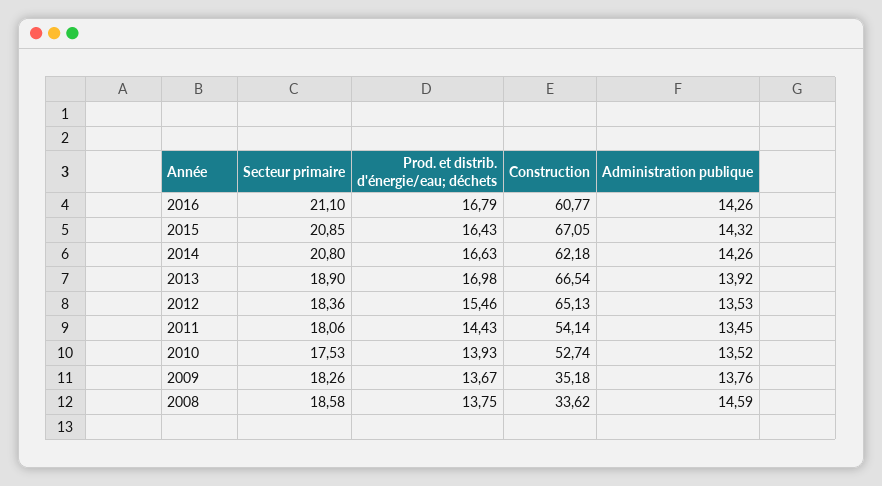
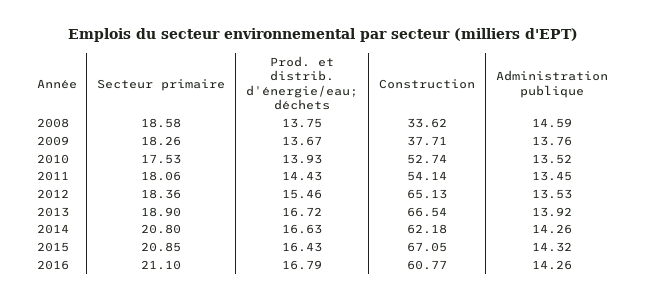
  {
    "Secteur primaire": {
      "2016": 21.1,
      "2015": 20.85,
      "2014": 20.8,
      "2013": 18.9,
      "2012": 18.36,
      "2011": 18.06,
      "2010": 17.53,
      "2009": 18.26,
      "2008": 18.58
    },
    "Prod. et distrib. d'énergie/eau; déchets": {
      "2016": 16.79,
      "2015": 16.43,
      "2014": 16.63,
-     "2013": 16.98,
+     "2013": 16.72,
      "2012": 15.46,
      "2011": 14.43,
      "2010": 13.93,
      "2009": 13.67,
      "2008": 13.75
    },
    "Construction": {
      "2016": 60.77,
      "2015": 67.05,
      "2014": 62.18,
      "2013": 66.54,
      "2012": 65.13,
      "2011": 54.14,
      "2010": 52.74,
-     "2009": 35.18,
+     "2009": 37.71,
      "2008": 33.62
    },
    "Administration publique": {
      "2016": 14.26,
      "2015": 14.32,
      "2014": 14.26,
      "2013": 13.92,
      "2012": 13.53,
      "2011": 13.45,
      "2010": 13.52,
      "2009": 13.76,
      "2008": 14.59
    }
  }

